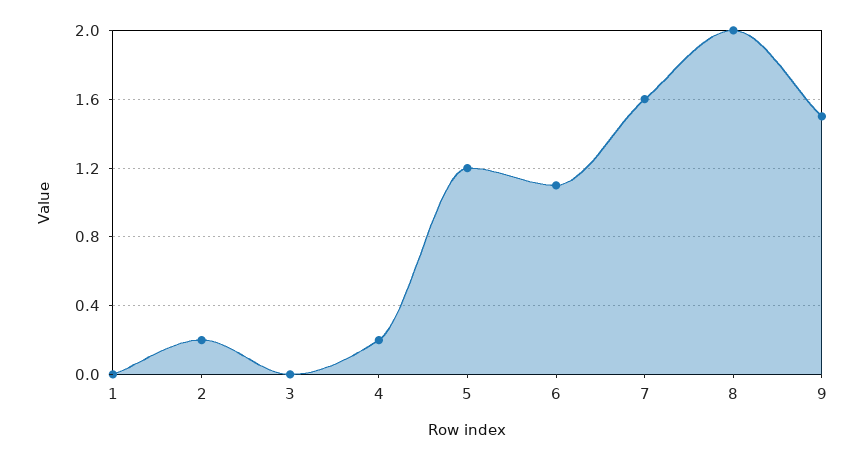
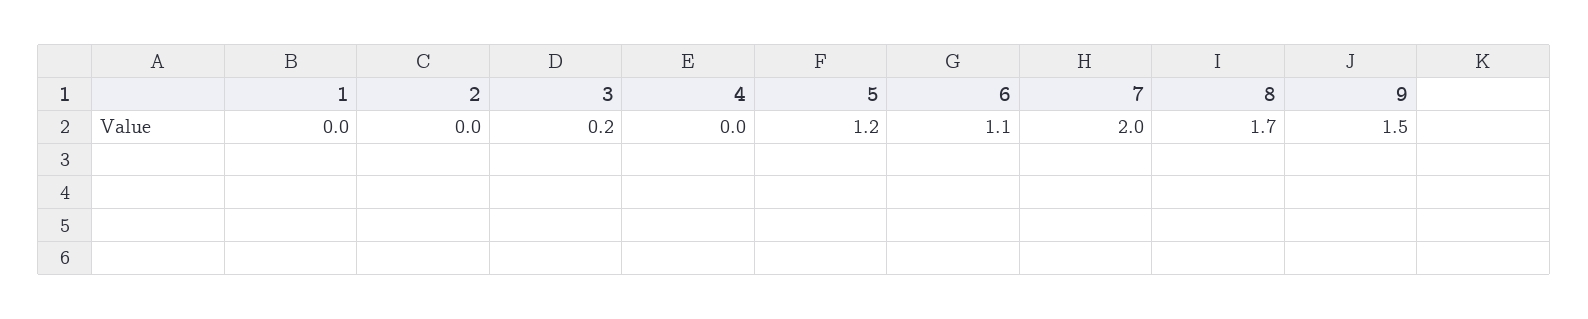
  {
    "1": 0,
-   "2": 0.2,
+   "2": 0,
-   "3": 0,
+   "3": 0.2,
-   "4": 0.2,
+   "4": 0,
    "5": 1.2,
    "6": 1.1,
-   "7": 1.6,
+   "7": 2,
-   "8": 2,
+   "8": 1.7,
    "9": 1.5
  }

